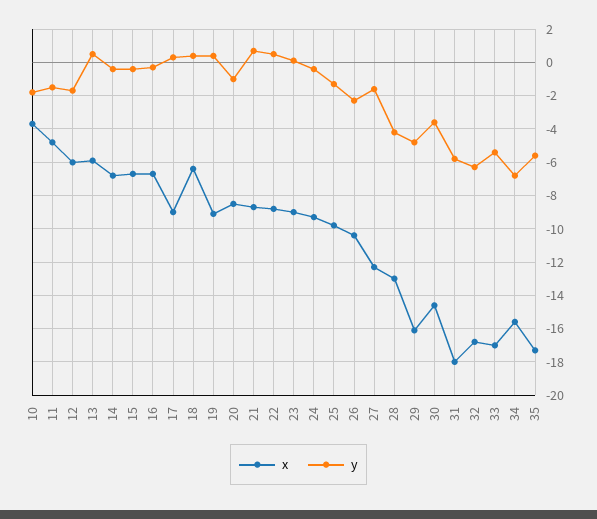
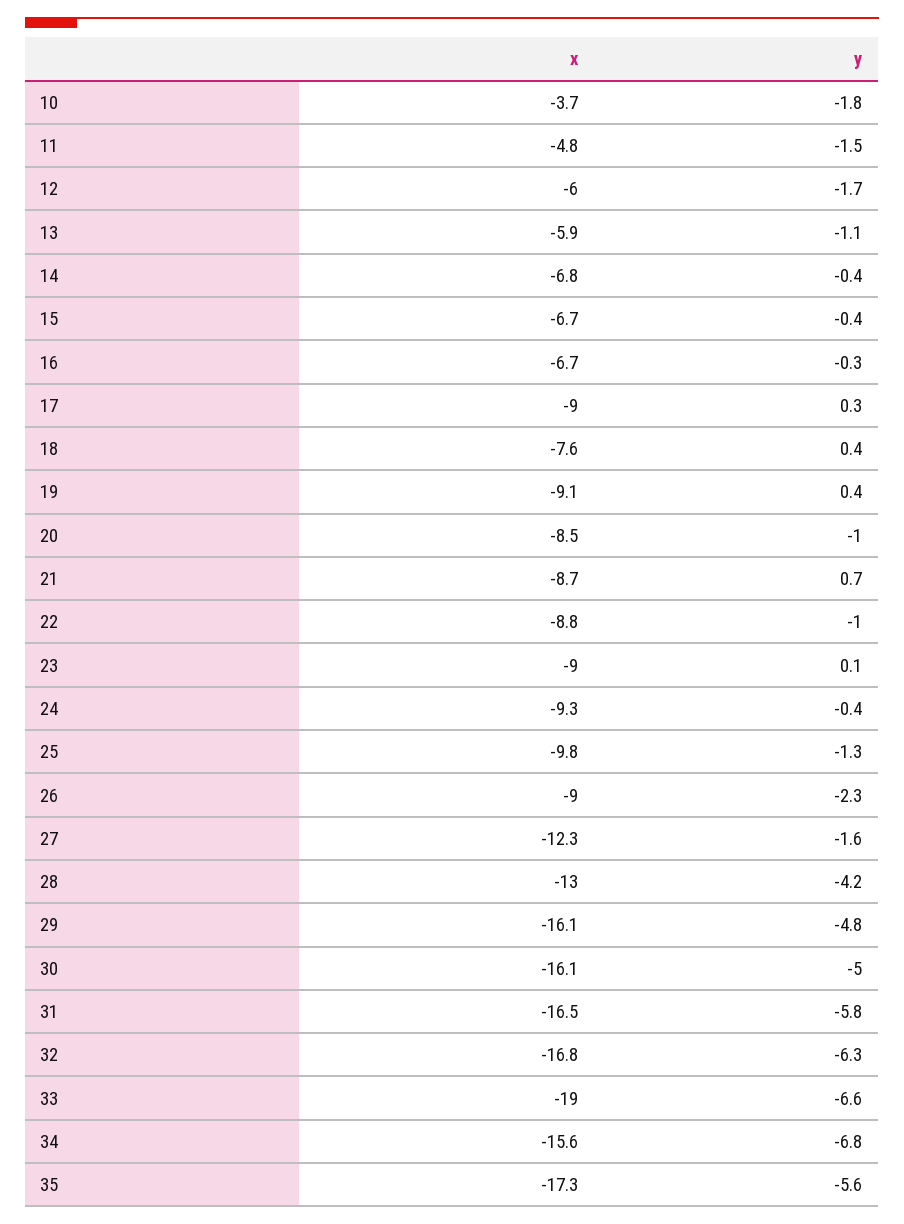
  {
    "x": {
      "10": -3.7,
      "11": -4.8,
      "12": -6,
      "13": -5.9,
      "14": -6.8,
      "15": -6.7,
      "16": -6.7,
      "17": -9,
-     "18": -6.5,
+     "18": -7.6,
      "19": -9.1,
      "20": -8.5,
      "21": -8.7,
      "22": -8.8,
      "23": -9,
      "24": -9.3,
      "25": -9.8,
-     "26": -10.5,
+     "26": -9,
      "27": -12.3,
      "28": -13,
      "29": -16.1,
-     "30": -14.5,
+     "30": -16.1,
-     "31": -18,
+     "31": -16.5,
      "32": -16.8,
-     "33": -17,
+     "33": -19,
      "34": -15.6,
      "35": -17.3
    },
    "y": {
      "10": -1.8,
      "11": -1.5,
      "12": -1.7,
-     "13": 0.5,
+     "13": -1.1,
      "14": -0.4,
      "15": -0.4,
      "16": -0.3,
      "17": 0.3,
      "18": 0.4,
      "19": 0.4,
      "20": -1,
      "21": 0.7,
-     "22": 0.5,
+     "22": -1,
      "23": 0.1,
      "24": -0.4,
      "25": -1.3,
      "26": -2.3,
      "27": -1.6,
      "28": -4.2,
      "29": -4.8,
-     "30": -3.5,
+     "30": -5,
      "31": -5.8,
      "32": -6.3,
-     "33": -5.5,
+     "33": -6.6,
      "34": -6.8,
      "35": -5.6
    }
  }

